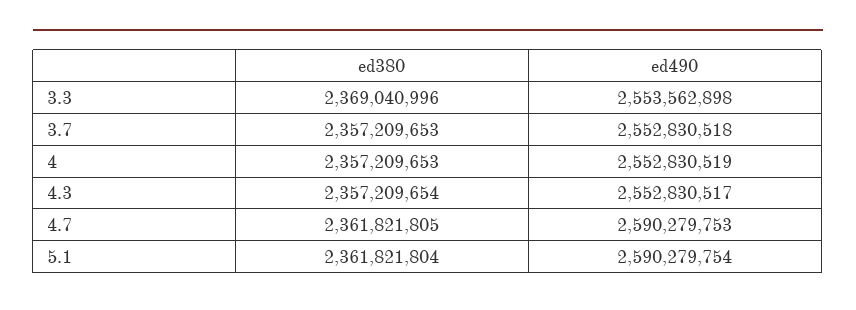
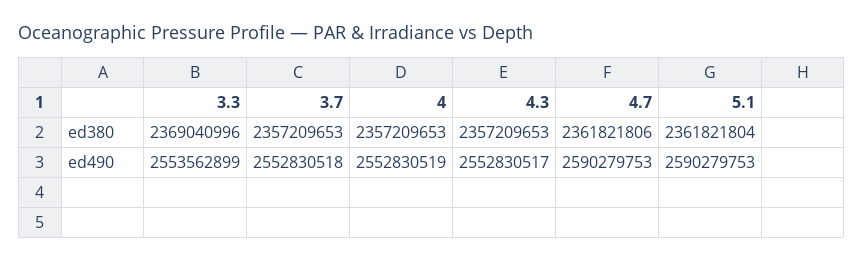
  {
    "ed380": {
      "3.3": 2369040996,
      "3.7": 2357209653,
      "4": 2357209653,
-     "4.3": 2357209654,
+     "4.3": 2357209653,
-     "4.7": 2361821805,
+     "4.7": 2361821806,
      "5.1": 2361821804
    },
    "ed490": {
-     "3.3": 2553562898,
+     "3.3": 2553562899,
      "3.7": 2552830518,
      "4": 2552830519,
      "4.3": 2552830517,
      "4.7": 2590279753,
-     "5.1": 2590279754
+     "5.1": 2590279753
    }
  }

